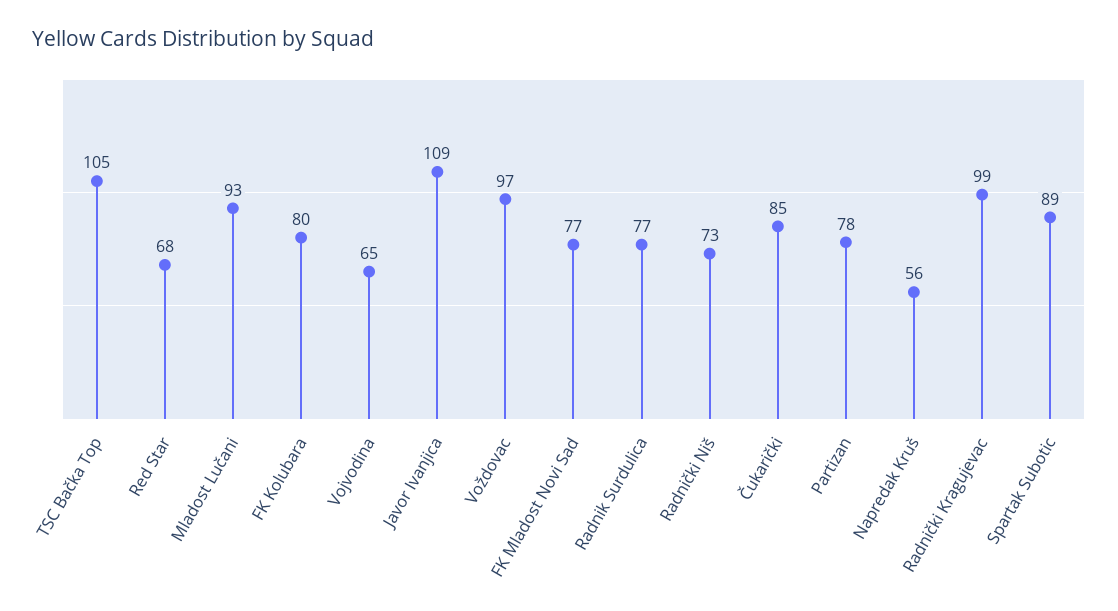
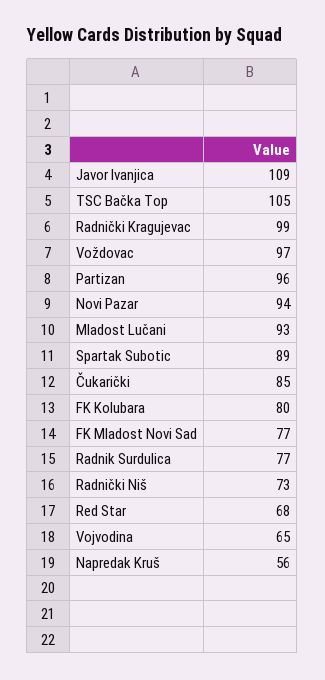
  {
    "TSC Bačka Top": 105,
    "Red Star": 68,
    "Mladost Lučani": 93,
    "FK Kolubara": 80,
    "Vojvodina": 65,
    "Javor Ivanjica": 109,
    "Voždovac": 97,
    "FK Mladost Novi Sad": 77,
    "Radnik Surdulica": 77,
    "Radnički Niš": 73,
    "Čukarički": 85,
-   "Partizan": 78,
+   "Partizan": 96,
    "Napredak Kruš": 56,
    "Radnički Kragujevac": 99,
-   "Spartak Subotic": 89
+   "Spartak Subotic": 89,
+   "Novi Pazar": 94
  }

